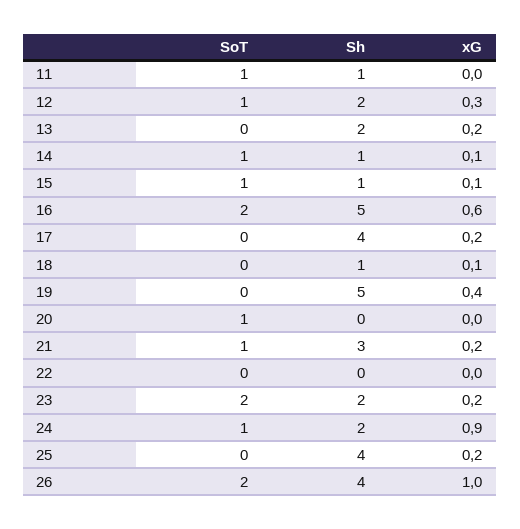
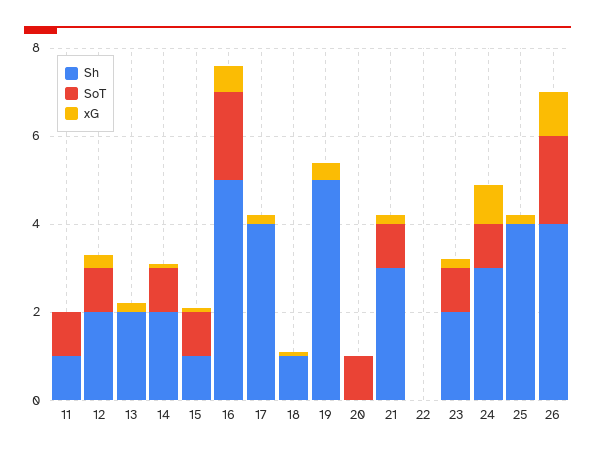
  {
    "SoT": {
      "11": 1,
      "12": 1,
      "13": 0,
      "14": 1,
      "15": 1,
      "16": 2,
      "17": 0,
      "18": 0,
      "19": 0,
      "20": 1,
      "21": 1,
      "22": 0,
-     "23": 2,
+     "23": 1,
      "24": 1,
      "25": 0,
      "26": 2
    },
    "Sh": {
      "11": 1,
      "12": 2,
      "13": 2,
-     "14": 1,
+     "14": 2,
      "15": 1,
      "16": 5,
      "17": 4,
      "18": 1,
      "19": 5,
      "20": 0,
      "21": 3,
      "22": 0,
      "23": 2,
-     "24": 2,
+     "24": 3,
      "25": 4,
      "26": 4
    },
    "xG": {
      "11": 0,
      "12": 0.3,
      "13": 0.2,
      "14": 0.1,
      "15": 0.1,
      "16": 0.6,
      "17": 0.2,
      "18": 0.1,
      "19": 0.4,
      "20": 0,
      "21": 0.2,
      "22": 0,
      "23": 0.2,
      "24": 0.9,
      "25": 0.2,
      "26": 1
    }
  }

